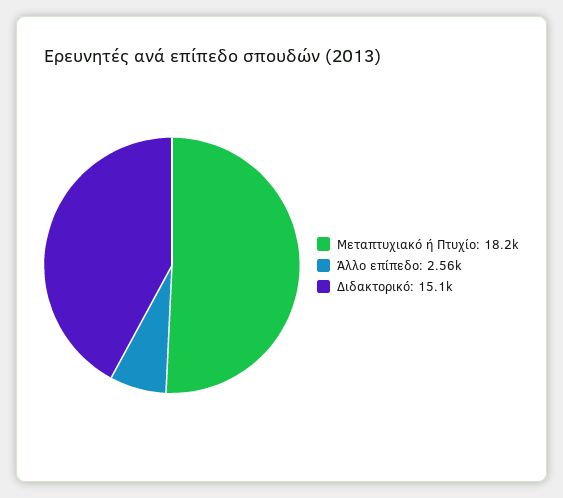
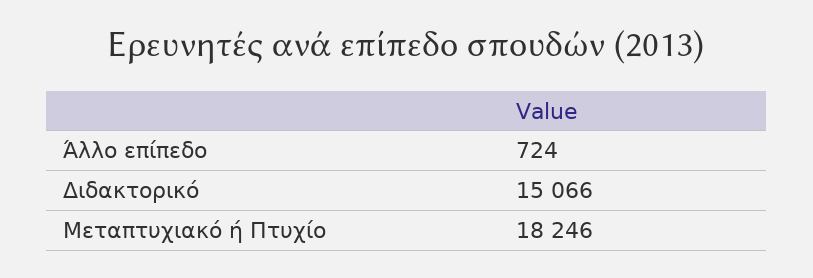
  {
    "Μεταπτυχιακό ή Πτυχίο": 18246,
-   "Άλλο επίπεδο": 2560,
+   "Άλλο επίπεδο": 724,
    "Διδακτορικό": 15066
  }

